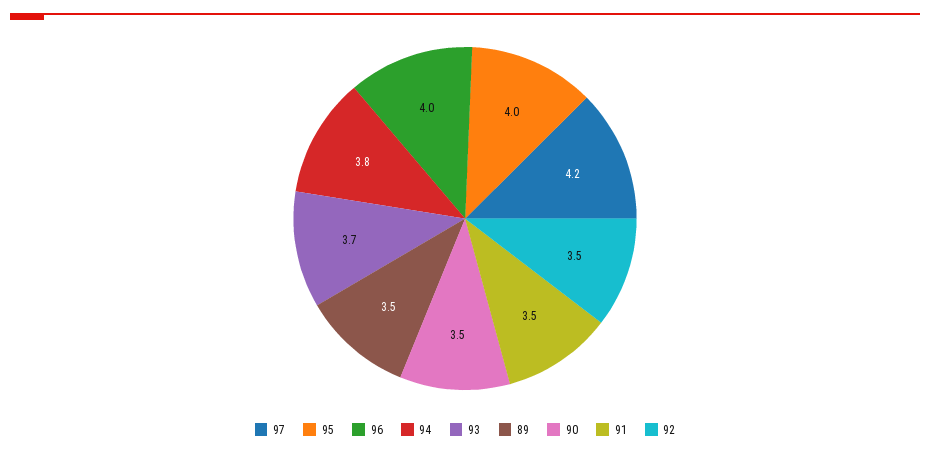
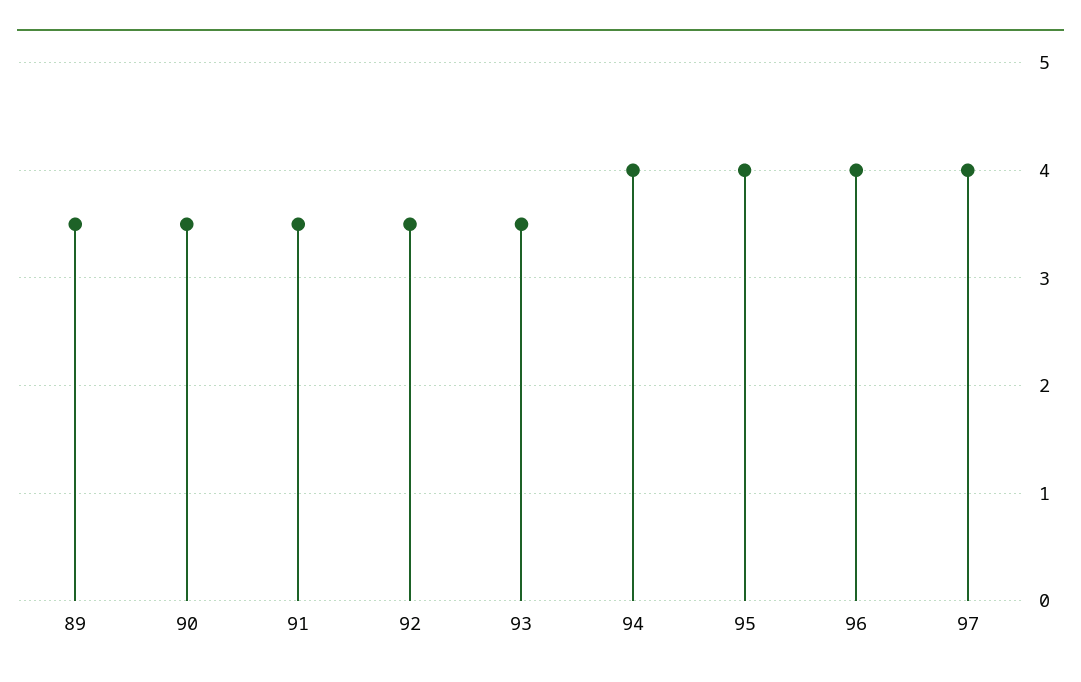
  {
-   "97": 4.2,
+   "97": 4,
    "95": 4,
    "96": 4,
-   "94": 3.8,
+   "94": 4,
-   "93": 3.7,
+   "93": 3.5,
    "89": 3.5,
    "90": 3.5,
    "91": 3.5,
    "92": 3.5
  }

